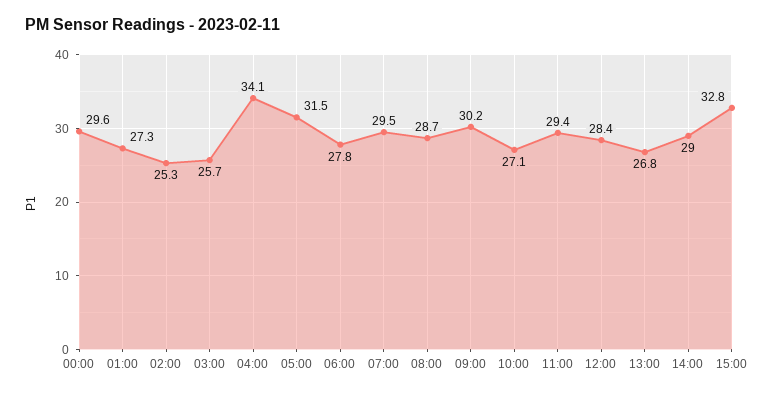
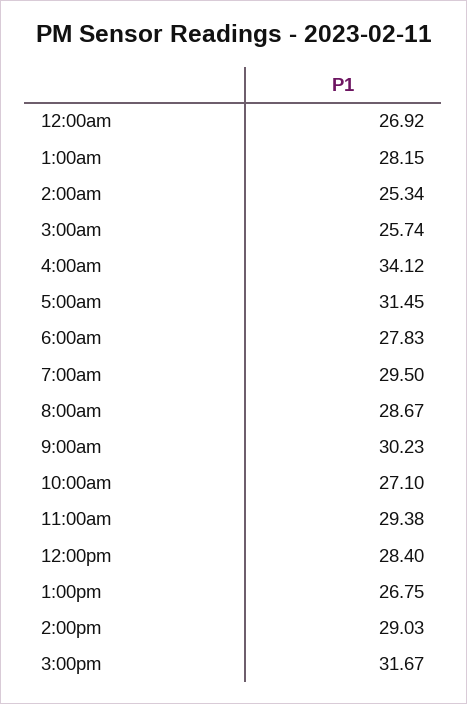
  {
-   "00:00": 29.6,
+   "00:00": 26.92,
-   "01:00": 27.3,
+   "01:00": 28.15,
    "02:00": 25.34,
    "03:00": 25.74,
    "04:00": 34.12,
    "05:00": 31.45,
    "06:00": 27.83,
    "07:00": 29.5,
    "08:00": 28.67,
    "09:00": 30.23,
    "10:00": 27.1,
    "11:00": 29.38,
    "12:00": 28.4,
    "13:00": 26.75,
    "14:00": 29.03,
-   "15:00": 32.8
+   "15:00": 31.67
  }

